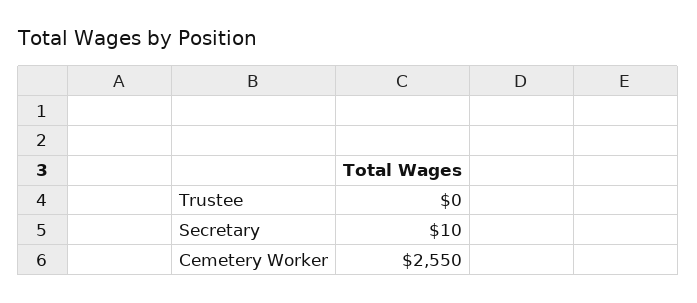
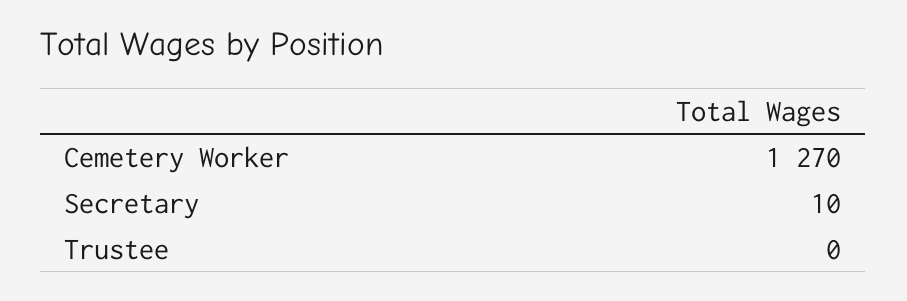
  {
    "Trustee": 0,
    "Secretary": 10,
-   "Cemetery Worker": 2550
+   "Cemetery Worker": 1270
  }

